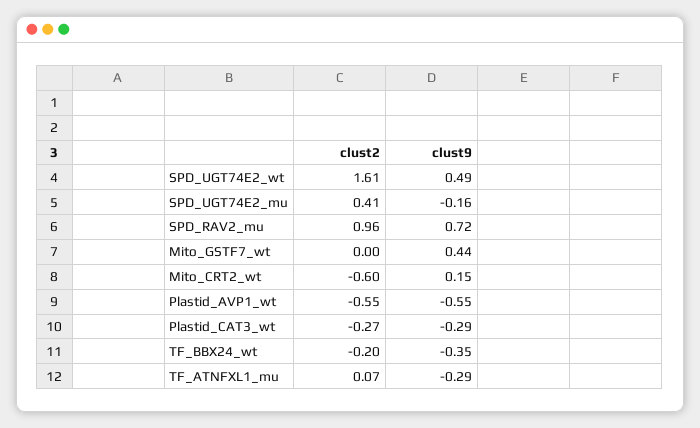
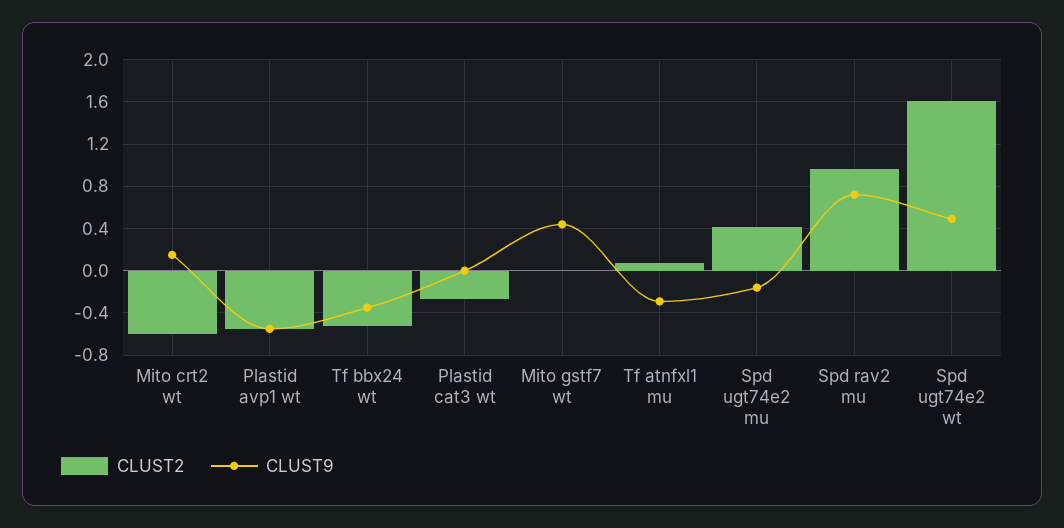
  {
    "clust2": {
      "SPD_UGT74E2_wt": 1.61,
      "SPD_UGT74E2_mu": 0.41,
      "SPD_RAV2_mu": 0.96,
      "Mito_GSTF7_wt": 0,
      "Mito_CRT2_wt": -0.6,
      "Plastid_AVP1_wt": -0.55,
      "Plastid_CAT3_wt": -0.27,
-     "TF_BBX24_wt": -0.2,
+     "TF_BBX24_wt": -0.5,
      "TF_ATNFXL1_mu": 0.07
    },
    "clust9": {
      "SPD_UGT74E2_wt": 0.49,
      "SPD_UGT74E2_mu": -0.16,
      "SPD_RAV2_mu": 0.72,
      "Mito_GSTF7_wt": 0.44,
      "Mito_CRT2_wt": 0.15,
      "Plastid_AVP1_wt": -0.55,
-     "Plastid_CAT3_wt": -0.29,
+     "Plastid_CAT3_wt": 0,
      "TF_BBX24_wt": -0.35,
      "TF_ATNFXL1_mu": -0.29
    }
  }

